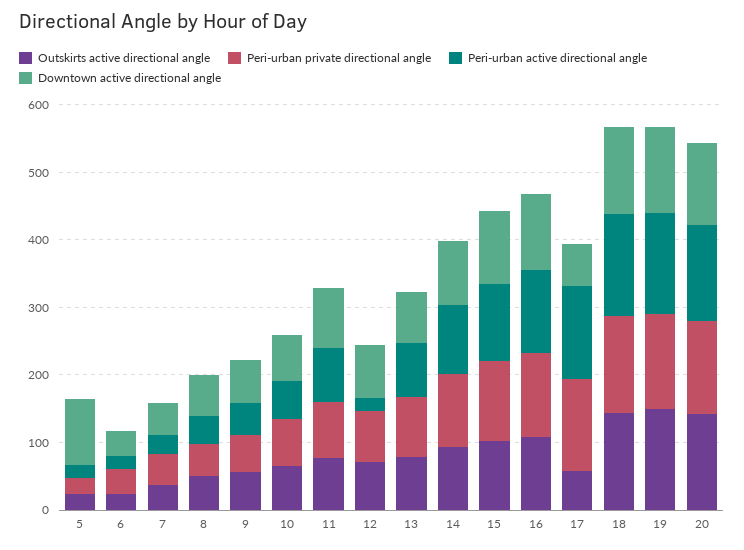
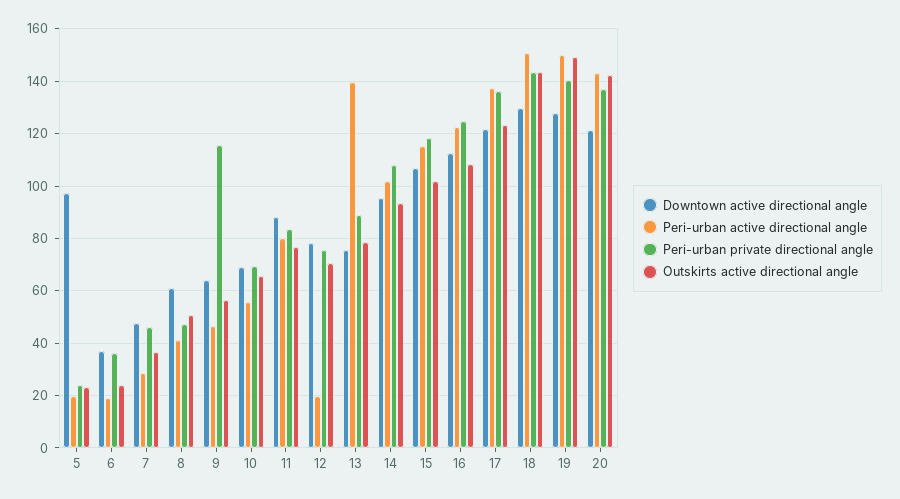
  {
    "Outskirts active directional angle": {
      "5": 22.5,
      "6": 25,
      "7": 37.5,
      "8": 50,
      "9": 57.5,
      "10": 65,
      "11": 77.5,
      "12": 70,
      "13": 77.5,
      "14": 92.5,
      "15": 102.5,
      "16": 107.5,
-     "17": 60,
+     "17": 122.5,
      "18": 142.5,
      "19": 150,
      "20": 142.5
    },
    "Peri-urban private directional angle": {
      "5": 25,
      "6": 37.5,
      "7": 47.5,
      "8": 47.5,
-     "9": 60,
+     "9": 115,
      "10": 70,
      "11": 82.5,
      "12": 75,
      "13": 90,
      "14": 107.5,
      "15": 117.5,
      "16": 125,
      "17": 137.5,
      "18": 142.5,
      "19": 140,
      "20": 137.5
    },
    "Peri-urban active directional angle": {
      "5": 20,
      "6": 20,
      "7": 27.5,
      "8": 40,
      "9": 47.5,
      "10": 55,
      "11": 80,
      "12": 20,
-     "13": 80,
+     "13": 140,
      "14": 102.5,
      "15": 115,
      "16": 122.5,
      "17": 137.5,
      "18": 150,
      "19": 150,
      "20": 142.5
    },
    "Downtown active directional angle": {
      "5": 97.5,
      "6": 37.5,
      "7": 47.5,
      "8": 60,
      "9": 65,
      "10": 70,
      "11": 87.5,
      "12": 77.5,
      "13": 75,
      "14": 95,
      "15": 107.5,
      "16": 112.5,
-     "17": 60,
+     "17": 122.5,
      "18": 130,
      "19": 127.5,
      "20": 122.5
    }
  }

